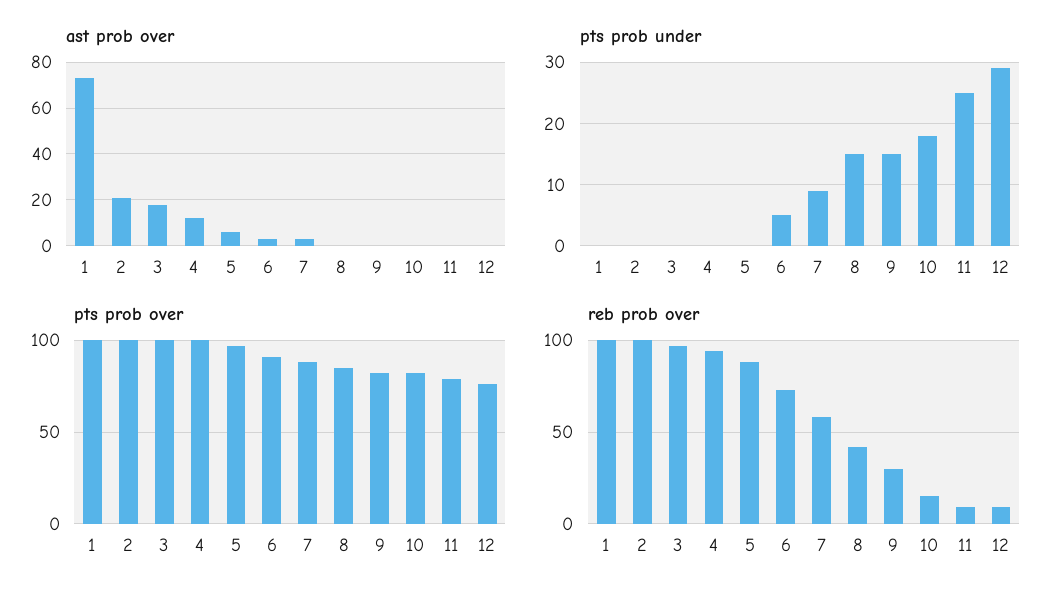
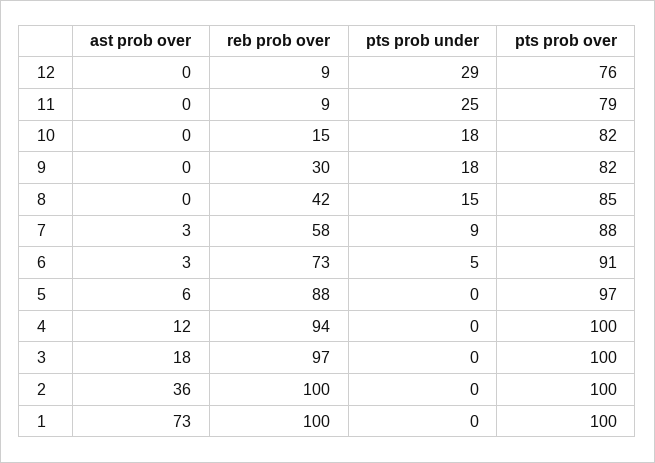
  {
    "ast prob over": {
      "1": 73,
-     "2": 20,
+     "2": 36,
      "3": 18,
      "4": 12,
      "5": 6,
      "6": 3,
      "7": 3,
      "8": 0,
      "9": 0,
      "10": 0,
      "11": 0,
      "12": 0
    },
    "pts prob under": {
      "1": 0,
      "2": 0,
      "3": 0,
      "4": 0,
      "5": 0,
      "6": 5,
      "7": 9,
      "8": 15,
-     "9": 15,
+     "9": 18,
      "10": 18,
      "11": 25,
      "12": 29
    },
    "pts prob over": {
      "1": 100,
      "2": 100,
      "3": 100,
      "4": 100,
      "5": 97,
      "6": 91,
      "7": 88,
      "8": 85,
      "9": 82,
      "10": 82,
      "11": 79,
      "12": 76
    },
    "reb prob over": {
      "1": 100,
      "2": 100,
      "3": 97,
      "4": 94,
      "5": 88,
      "6": 73,
      "7": 58,
      "8": 42,
      "9": 30,
      "10": 15,
      "11": 9,
      "12": 9
    }
  }

